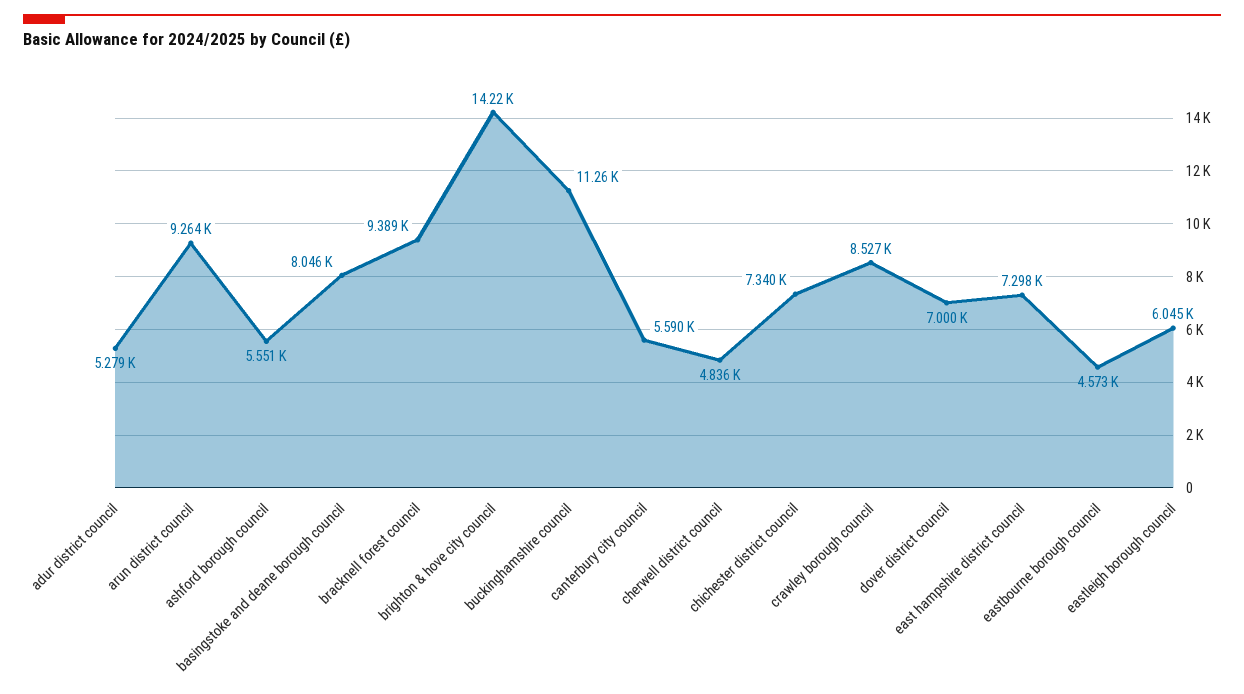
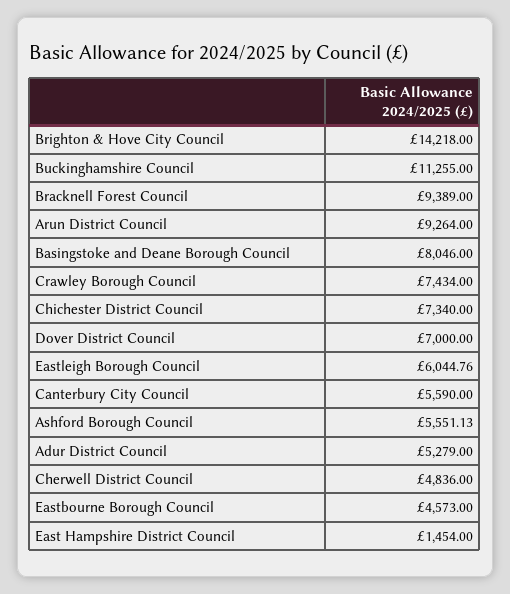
  {
    "adur district council": 5279,
    "arun district council": 9264,
    "ashford borough council": 5551.13,
    "basingstoke and deane borough council": 8046,
    "bracknell forest council": 9389,
    "brighton & hove city council": 14218,
    "buckinghamshire council": 11255,
    "canterbury city council": 5590,
    "cherwell district council": 4836,
    "chichester district council": 7340,
-   "crawley borough council": 8527,
+   "crawley borough council": 7434,
    "dover district council": 7000,
-   "east hampshire district council": 7298,
+   "east hampshire district council": 1454,
    "eastbourne borough council": 4573,
    "eastleigh borough council": 6044.76
  }

